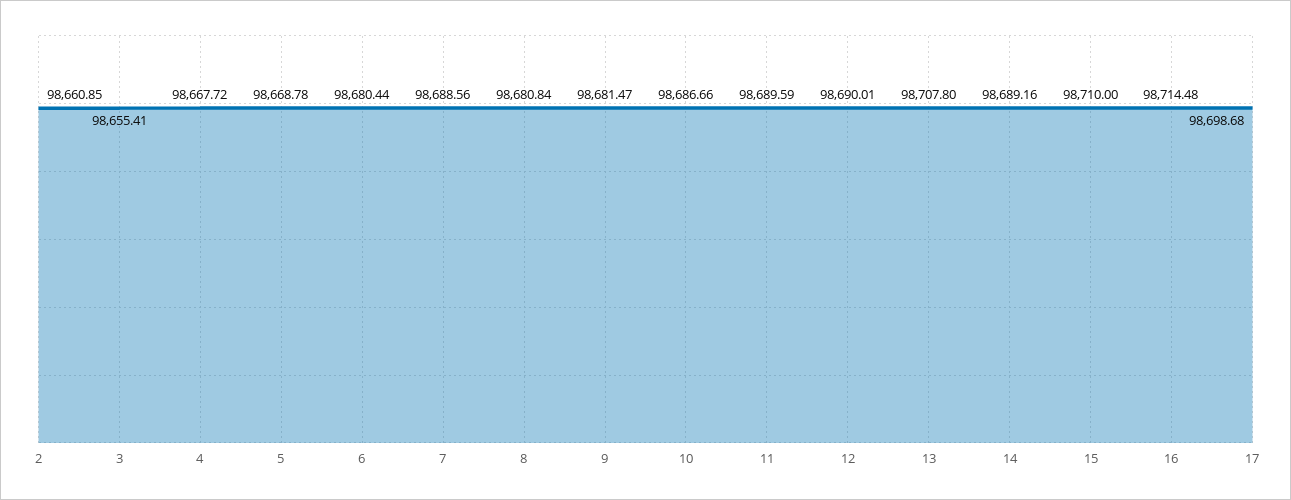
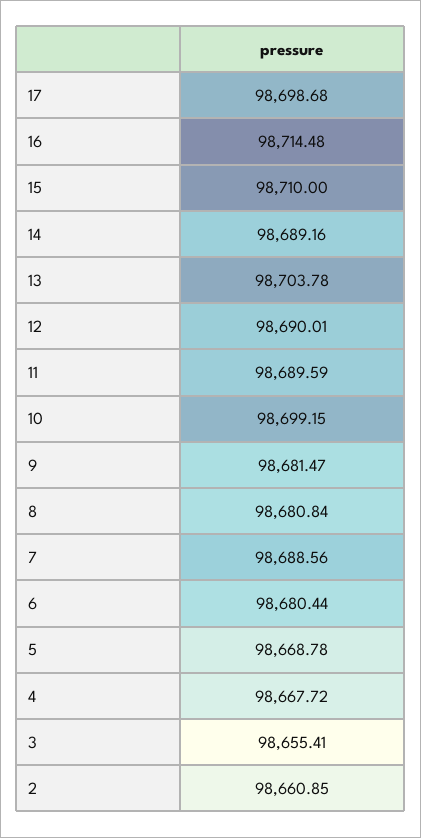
  {
    "2": 98660.85,
    "3": 98655.41,
    "4": 98667.72,
    "5": 98668.78,
    "6": 98680.44,
    "7": 98688.56,
    "8": 98680.84,
    "9": 98681.47,
-   "10": 98686.66,
+   "10": 98699.15,
    "11": 98689.59,
    "12": 98690.01,
-   "13": 98707.8,
+   "13": 98703.78,
    "14": 98689.16,
    "15": 98710,
    "16": 98714.48,
    "17": 98698.68
  }

